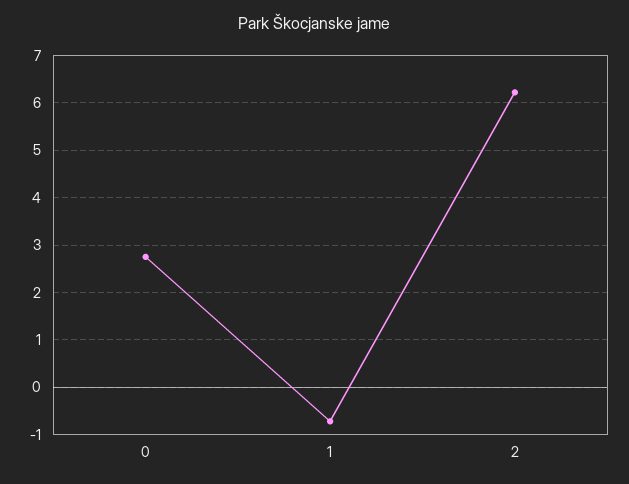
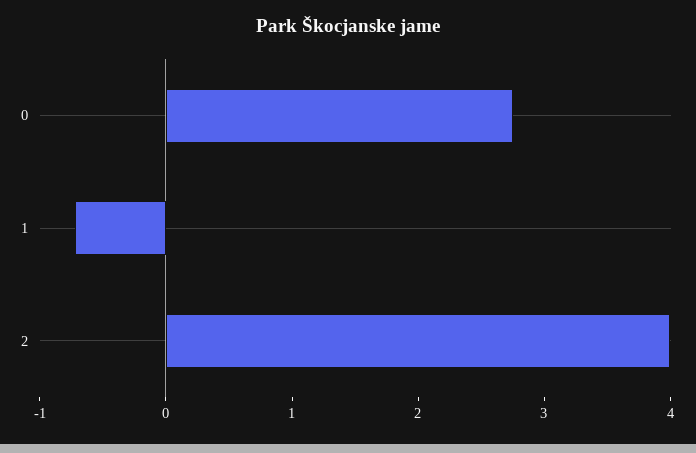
  {
    "0": 2.8,
    "1": -0.8,
-   "2": 6.2
+   "2": 4
  }

